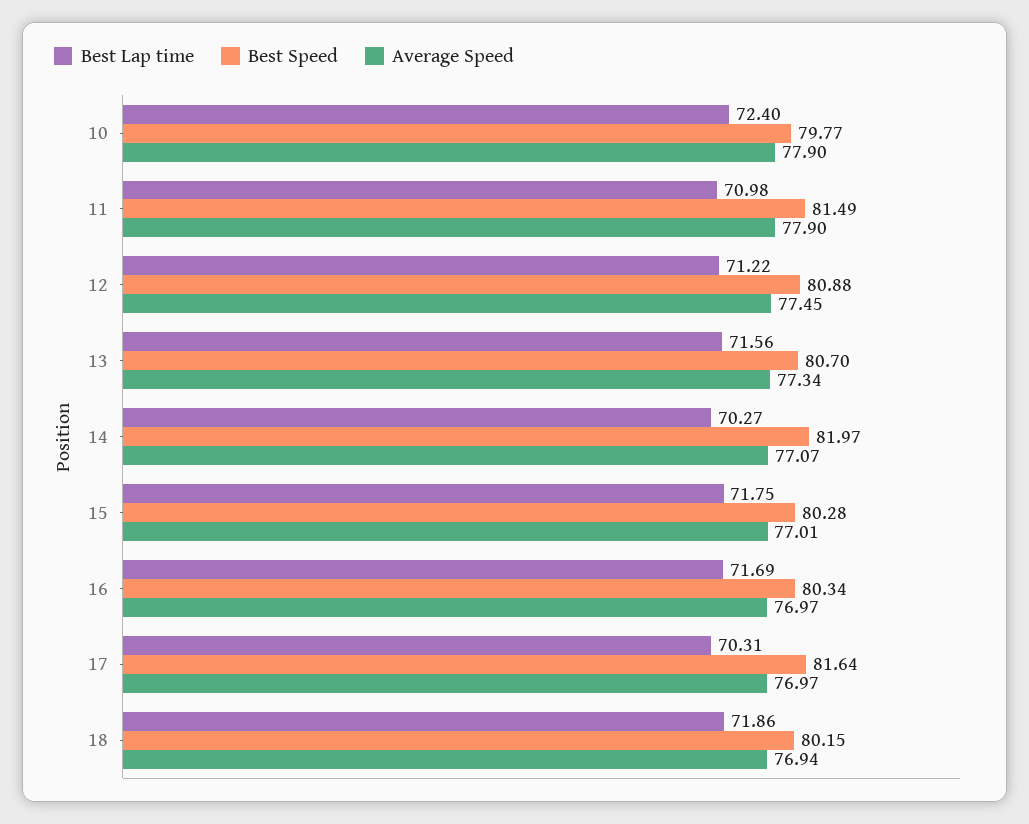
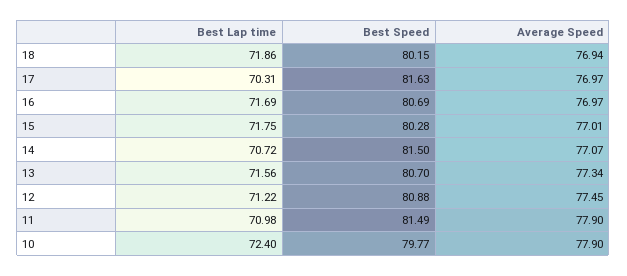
  {
    "Best Lap time": {
      "10": 72.4,
      "11": 70.98,
      "12": 71.22,
      "13": 71.56,
-     "14": 70.27,
+     "14": 70.72,
      "15": 71.75,
      "16": 71.69,
      "17": 70.31,
      "18": 71.86
    },
    "Best Speed": {
      "10": 79.77,
      "11": 81.49,
      "12": 80.88,
      "13": 80.7,
-     "14": 81.97,
+     "14": 81.5,
      "15": 80.28,
-     "16": 80.34,
+     "16": 80.69,
-     "17": 81.64,
+     "17": 81.63,
      "18": 80.15
    },
    "Average Speed": {
      "10": 77.9,
      "11": 77.9,
      "12": 77.45,
      "13": 77.34,
      "14": 77.07,
      "15": 77.01,
      "16": 76.97,
      "17": 76.97,
      "18": 76.94
    }
  }

